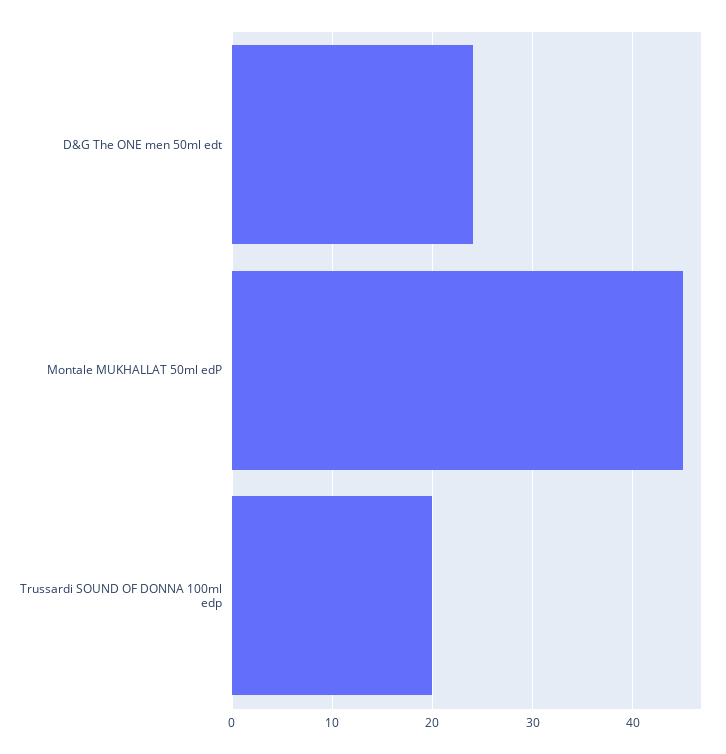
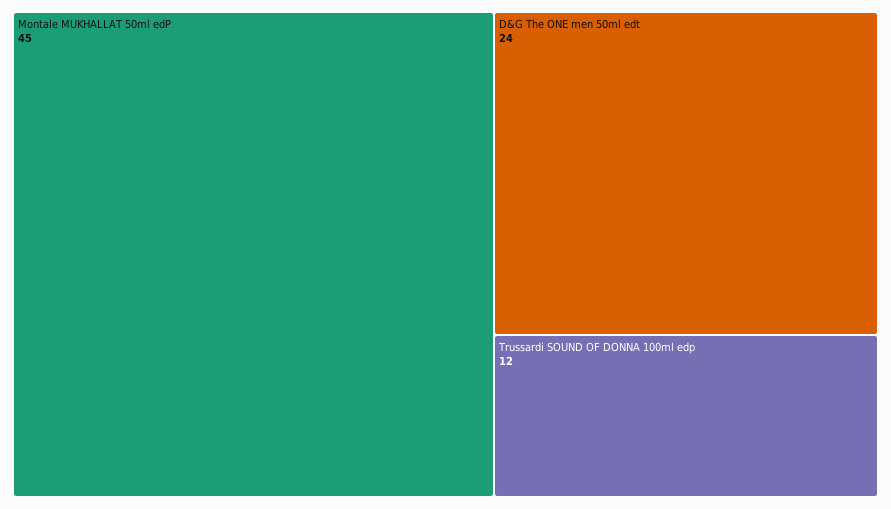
  {
    "D&G The ONE men 50ml edt": 24,
    "Montale MUKHALLAT 50ml edP": 45,
-   "Trussardi SOUND OF DONNA 100ml edp": 20
+   "Trussardi SOUND OF DONNA 100ml edp": 12
  }

